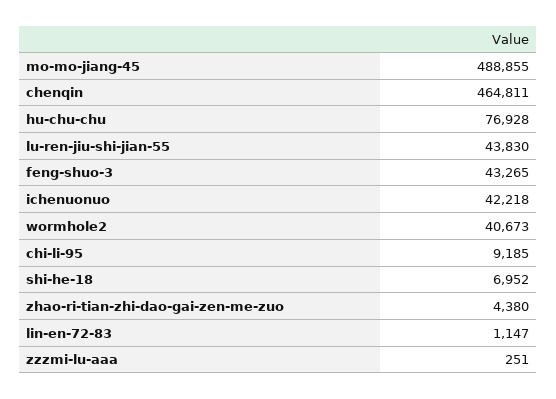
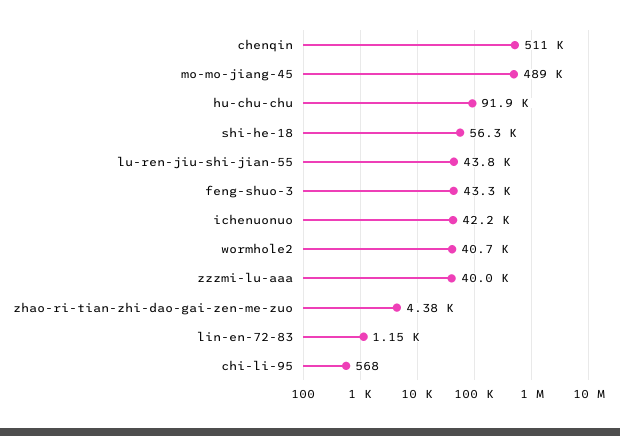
  {
    "mo-mo-jiang-45": 488855,
-   "chenqin": 464811,
+   "chenqin": 511000,
-   "hu-chu-chu": 76928,
+   "hu-chu-chu": 91900,
    "lu-ren-jiu-shi-jian-55": 43830,
    "feng-shuo-3": 43265,
    "ichenuonuo": 42218,
    "wormhole2": 40673,
-   "chi-li-95": 9185,
+   "chi-li-95": 568,
-   "shi-he-18": 6952,
+   "shi-he-18": 56300,
    "zhao-ri-tian-zhi-dao-gai-zen-me-zuo": 4380,
    "lin-en-72-83": 1147,
-   "zzzmi-lu-aaa": 251
+   "zzzmi-lu-aaa": 40000
  }

